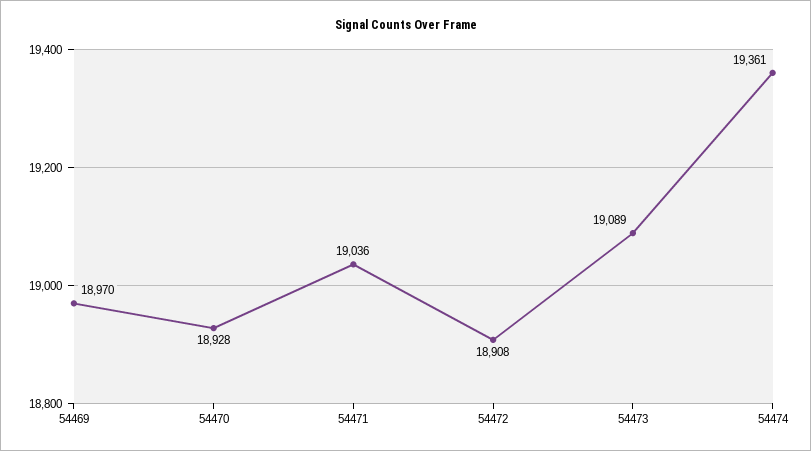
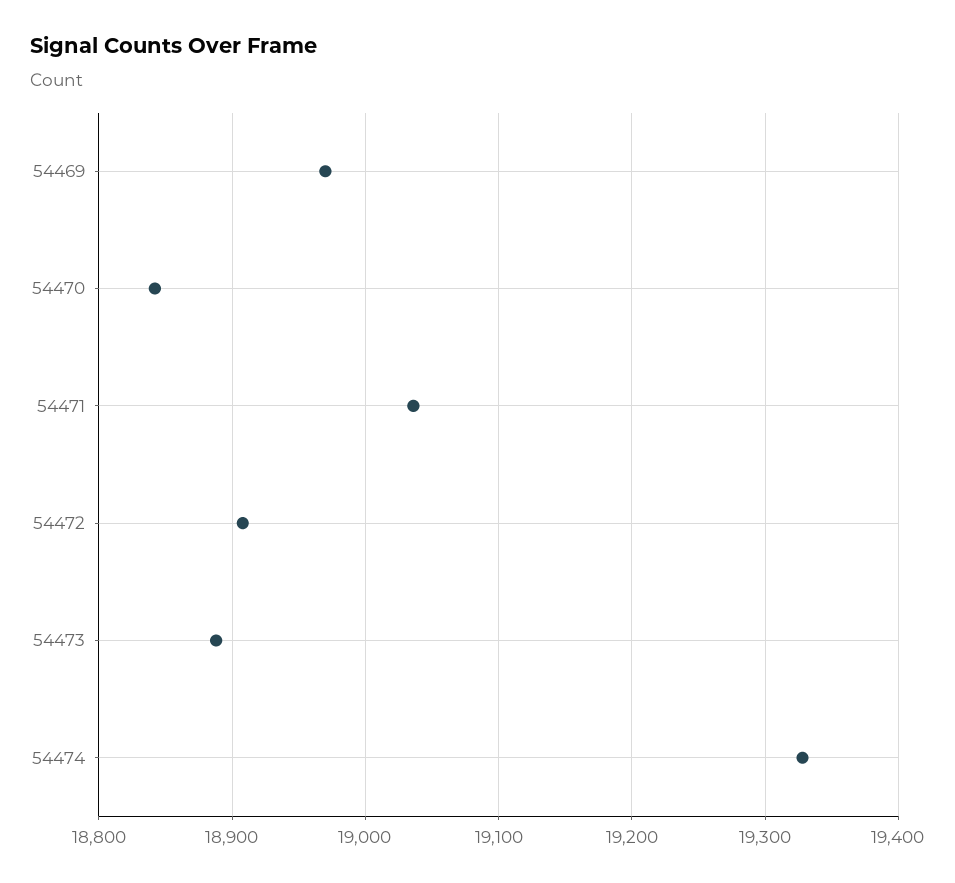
  {
    "54469": 18970,
-   "54470": 18928,
+   "54470": 18840,
    "54471": 19036,
    "54472": 18908,
-   "54473": 19089,
+   "54473": 18890,
-   "54474": 19361
+   "54474": 19330
  }

